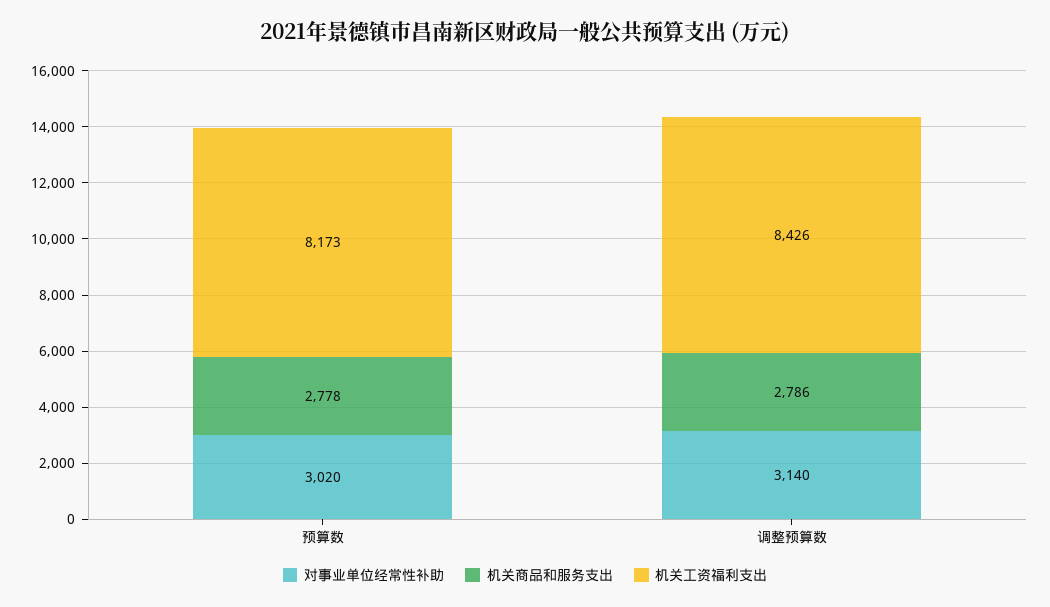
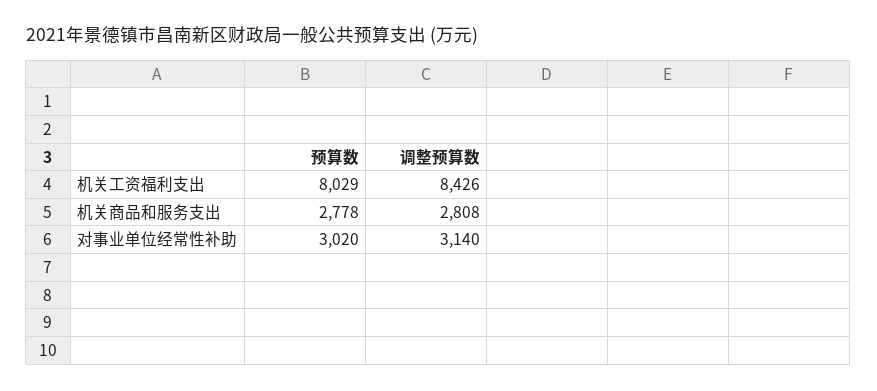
  {
    "对事业单位经常性补助": {
      "预算数": 3020,
      "调整预算数": 3140
    },
    "机关商品和服务支出": {
      "预算数": 2778,
-     "调整预算数": 2786
+     "调整预算数": 2808
    },
    "机关工资福利支出": {
-     "预算数": 8173,
+     "预算数": 8029,
      "调整预算数": 8426
    }
  }

